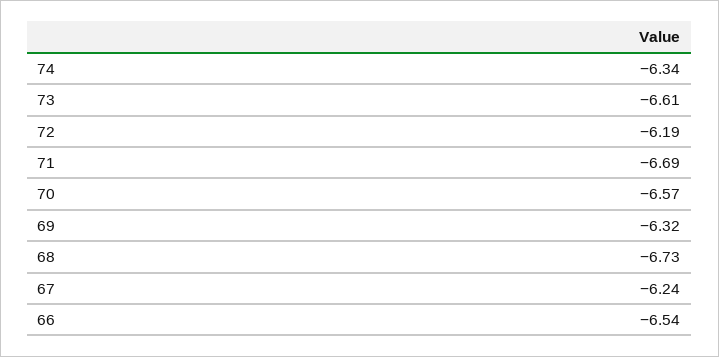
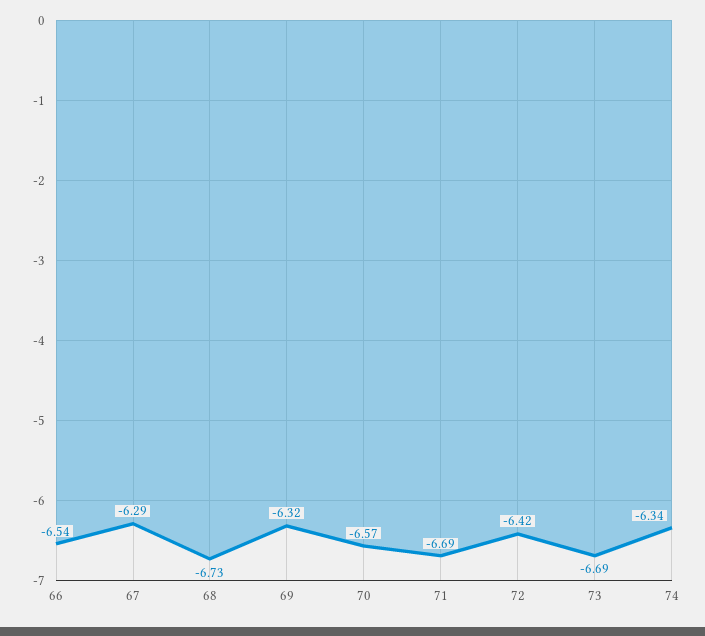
  {
    "74": -6.34,
-   "73": -6.61,
+   "73": -6.69,
-   "72": -6.19,
+   "72": -6.42,
    "71": -6.69,
    "70": -6.57,
    "69": -6.32,
    "68": -6.73,
-   "67": -6.24,
+   "67": -6.29,
    "66": -6.54
  }

